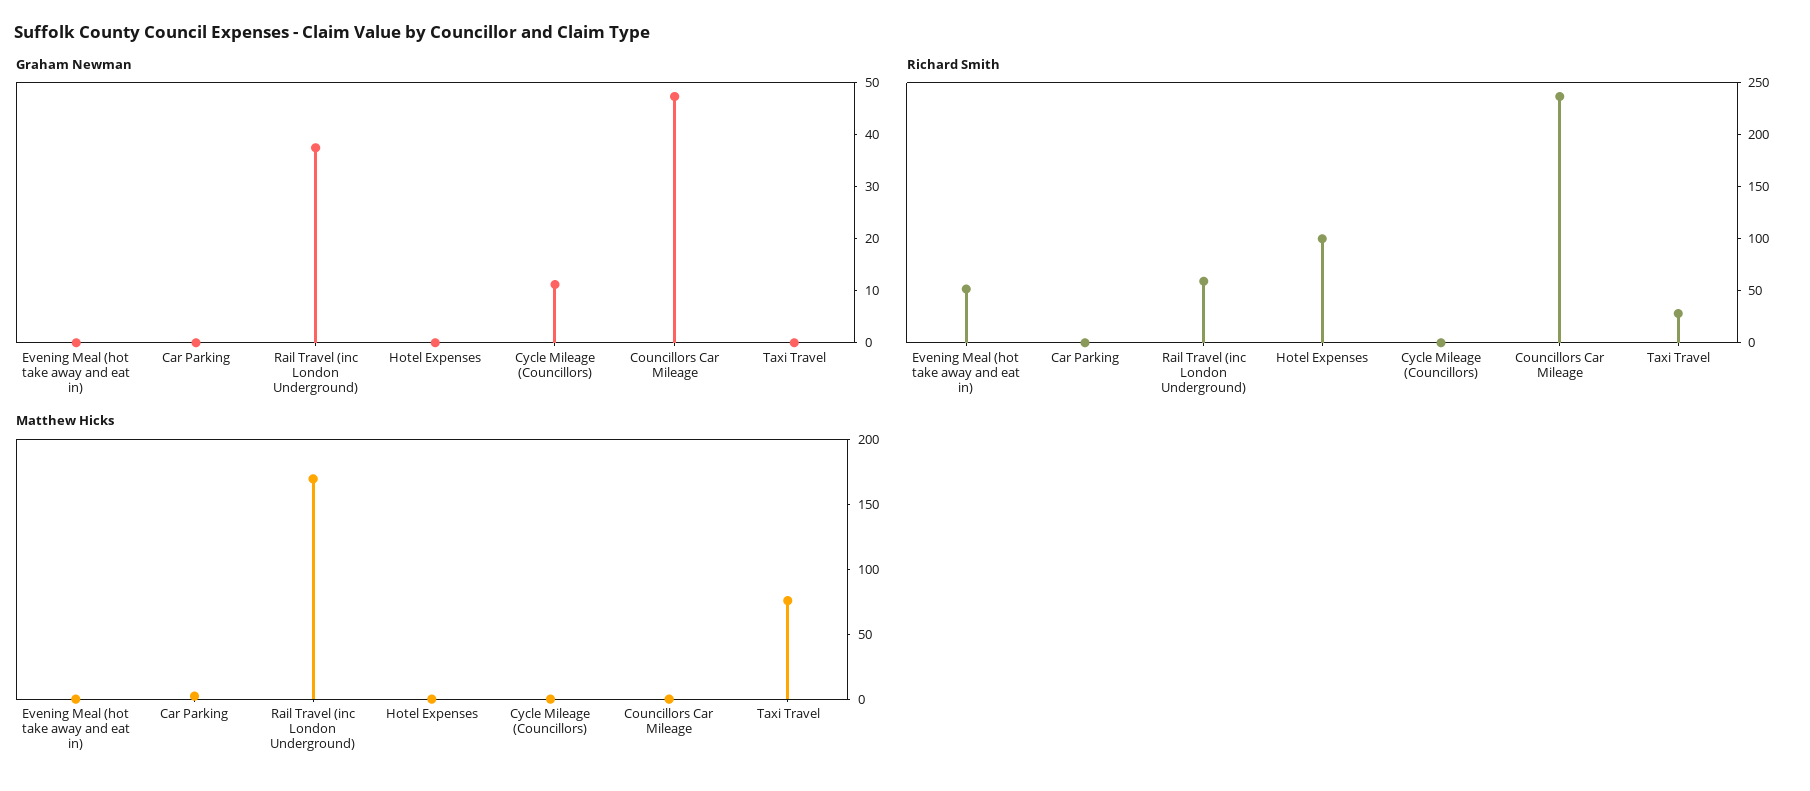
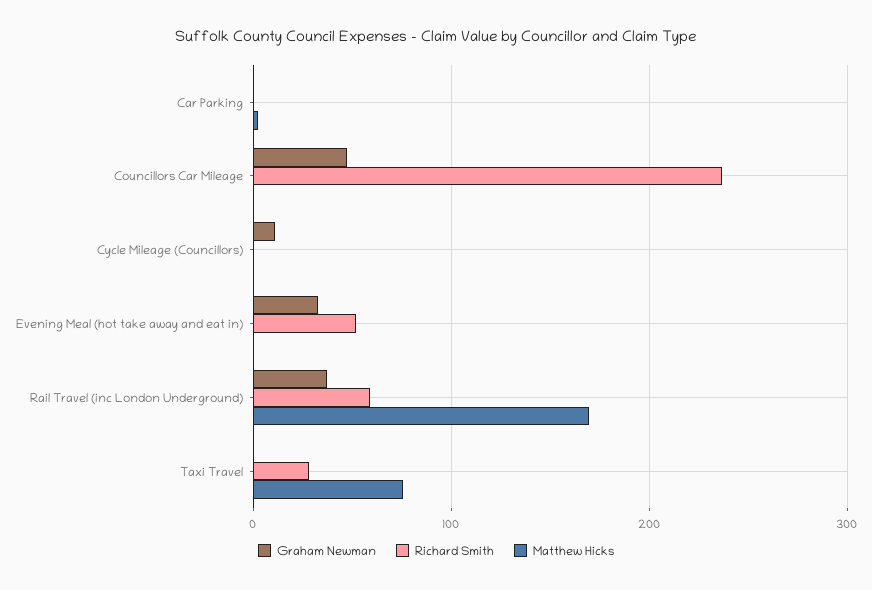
  {
    "Graham Newman": {
-     "Evening Meal (hot take away and eat in)": 0,
+     "Evening Meal (hot take away and eat in)": 30,
      "Car Parking": 0,
      "Rail Travel (inc London Underground)": 38,
-     "Hotel Expenses": 0,
      "Cycle Mileage (Councillors)": 12,
      "Councillors Car Mileage": 48,
      "Taxi Travel": 0
    },
    "Richard Smith": {
      "Evening Meal (hot take away and eat in)": 50,
      "Car Parking": 0,
      "Rail Travel (inc London Underground)": 60,
-     "Hotel Expenses": 100,
      "Cycle Mileage (Councillors)": 0,
      "Councillors Car Mileage": 240,
      "Taxi Travel": 30
    },
    "Matthew Hicks": {
      "Evening Meal (hot take away and eat in)": 0,
      "Car Parking": 0,
      "Rail Travel (inc London Underground)": 170,
-     "Hotel Expenses": 0,
      "Cycle Mileage (Councillors)": 0,
      "Councillors Car Mileage": 0,
      "Taxi Travel": 80
    }
  }

